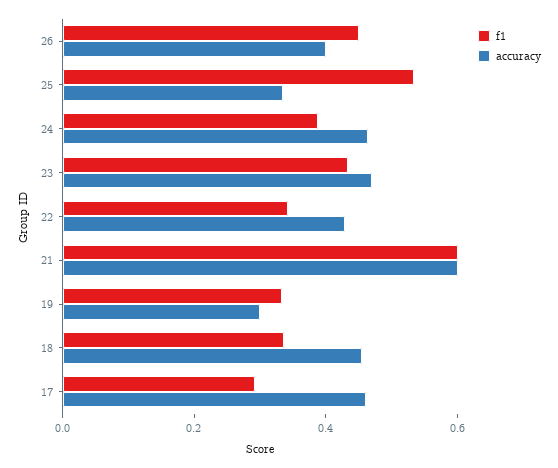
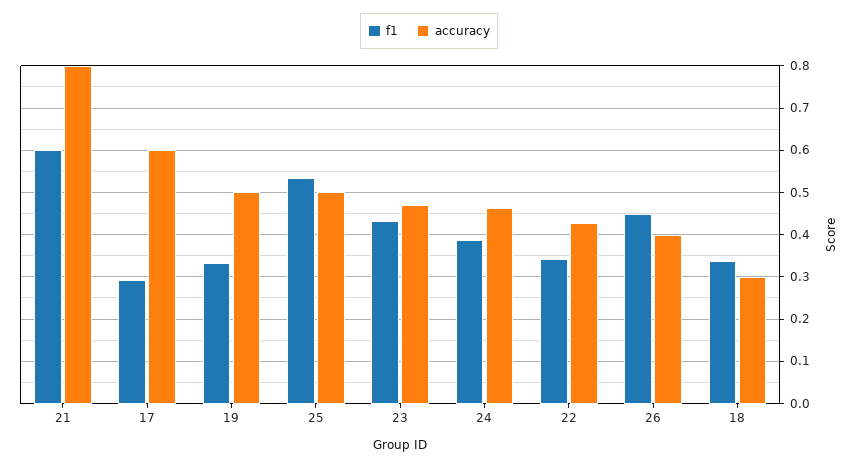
  {
    "f1": {
      "26": 0.46,
      "25": 0.54,
      "24": 0.38,
      "23": 0.44,
      "22": 0.34,
      "21": 0.6,
      "19": 0.34,
      "18": 0.34,
      "17": 0.3
    },
    "accuracy": {
      "26": 0.4,
-     "25": 0.35,
+     "25": 0.5,
      "24": 0.46,
      "23": 0.48,
      "22": 0.42,
-     "21": 0.6,
+     "21": 0.8,
-     "19": 0.3,
+     "19": 0.5,
-     "18": 0.45,
+     "18": 0.3,
-     "17": 0.45
+     "17": 0.6
    }
  }

